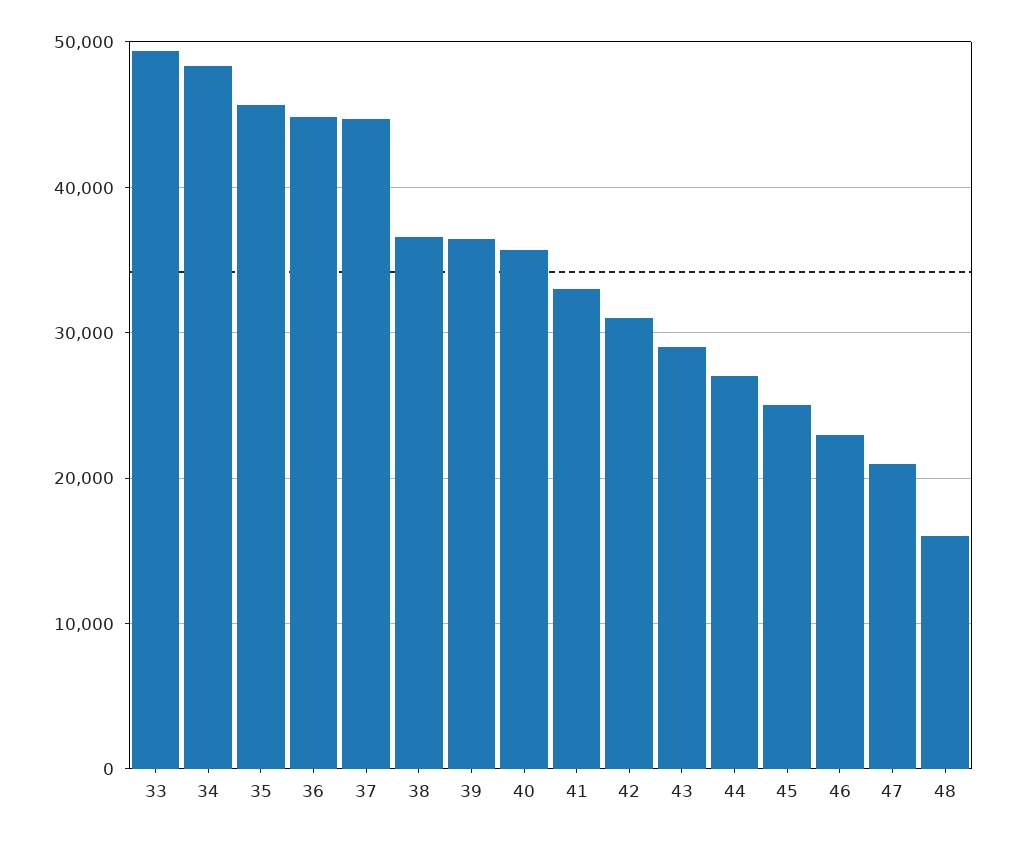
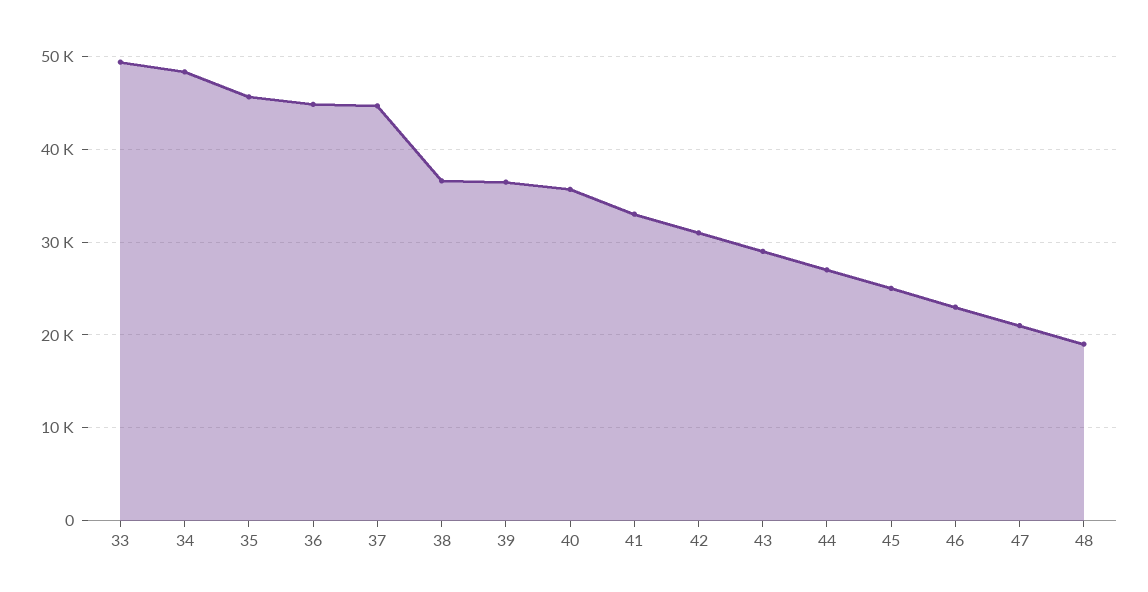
  {
    "33": 49000,
    "34": 48000,
    "35": 46000,
    "36": 45000,
    "37": 45000,
    "38": 37000,
    "39": 36000,
    "40": 36000,
    "41": 33000,
    "42": 31000,
    "43": 29000,
    "44": 27000,
    "45": 25000,
    "46": 23000,
    "47": 21000,
-   "48": 16000
+   "48": 19000
  }

